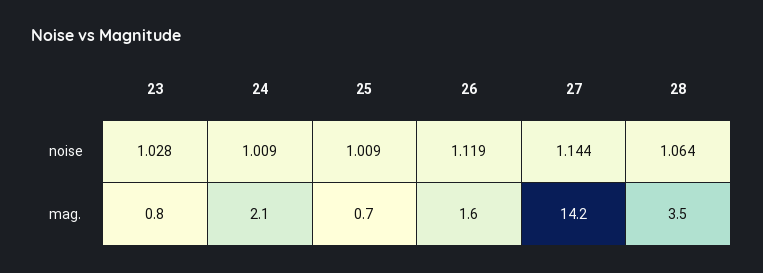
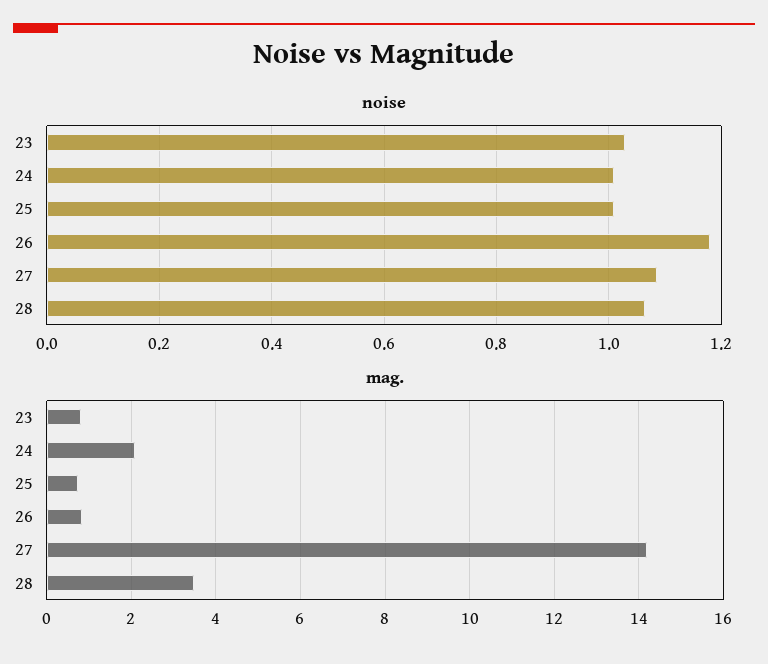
  {
    "noise": {
      "23": 1.028,
      "24": 1.009,
      "25": 1.009,
-     "26": 1.119,
+     "26": 1.18,
-     "27": 1.144,
+     "27": 1.08,
      "28": 1.064
    },
    "mag.": {
      "23": 0.8,
      "24": 2.1,
      "25": 0.7,
-     "26": 1.6,
+     "26": 0.8,
      "27": 14.2,
      "28": 3.5
    }
  }

